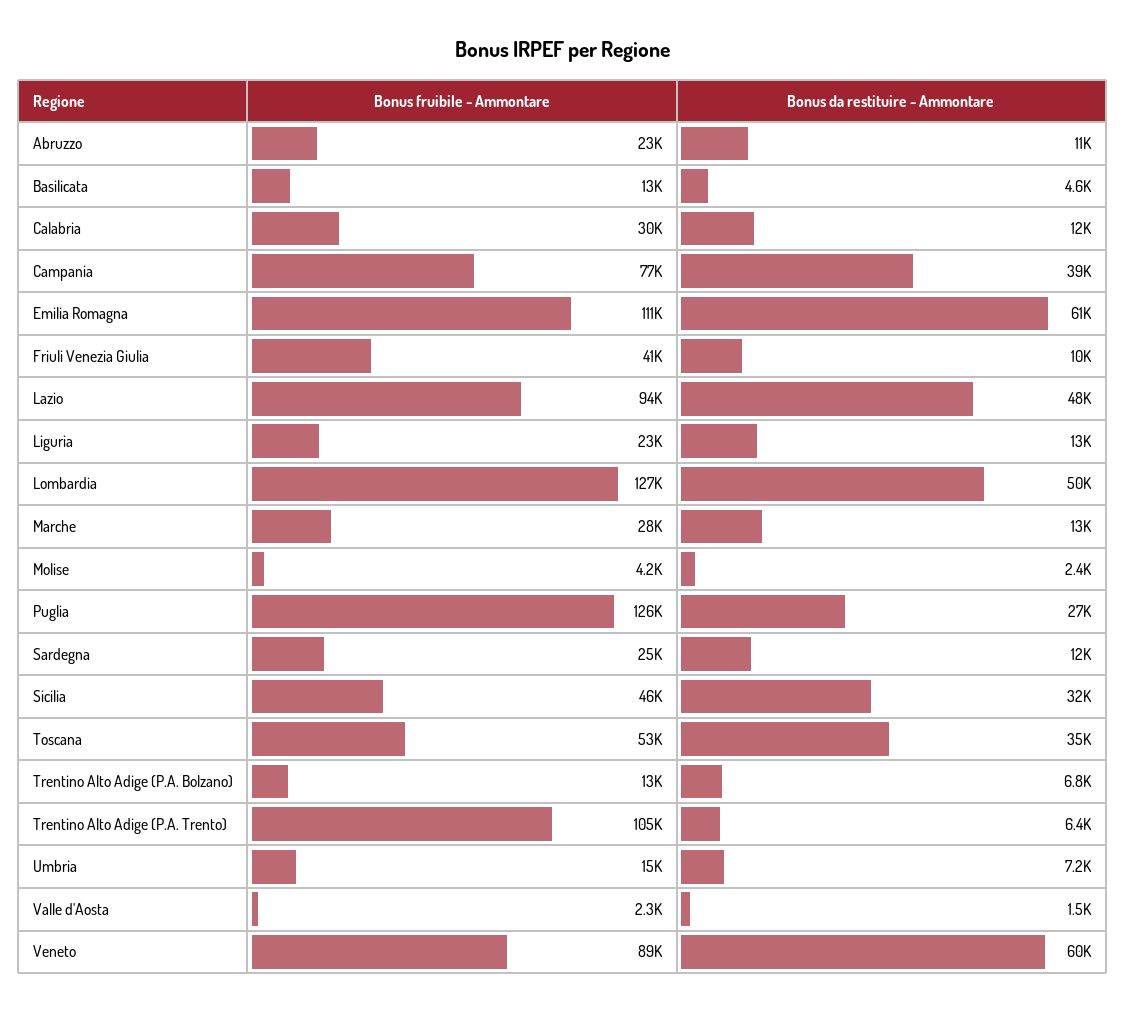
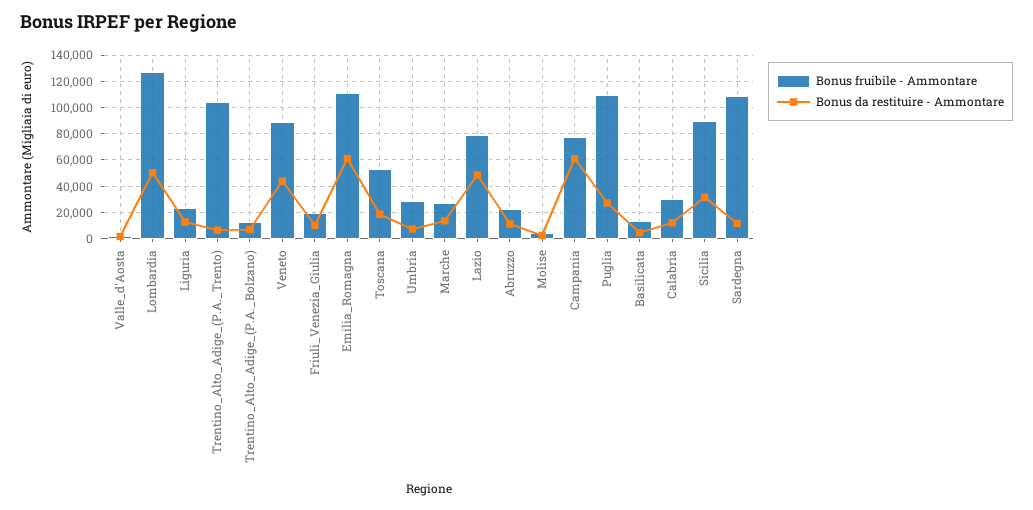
  {
    "Bonus fruibile - Ammontare": {
      "Abruzzo": 23000,
      "Basilicata": 13000,
      "Calabria": 30000,
      "Campania": 77000,
      "Emilia Romagna": 111000,
-     "Friuli Venezia Giulia": 41000,
+     "Friuli Venezia Giulia": 20000,
-     "Lazio": 94000,
+     "Lazio": 80000,
      "Liguria": 23000,
      "Lombardia": 127000,
      "Marche": 28000,
      "Molise": 4200,
-     "Puglia": 126000,
+     "Puglia": 110000,
-     "Sardegna": 25000,
+     "Sardegna": 110000,
-     "Sicilia": 46000,
+     "Sicilia": 90000,
      "Toscana": 53000,
      "Trentino Alto Adige (P.A. Bolzano)": 13000,
      "Trentino Alto Adige (P.A. Trento)": 105000,
-     "Umbria": 15000,
+     "Umbria": 30000,
      "Valle d'Aosta": 2300,
      "Veneto": 89000
    },
    "Bonus da restituire - Ammontare": {
      "Abruzzo": 11000,
      "Basilicata": 4600,
      "Calabria": 12000,
-     "Campania": 39000,
+     "Campania": 60000,
      "Emilia Romagna": 61000,
      "Friuli Venezia Giulia": 10000,
      "Lazio": 48000,
      "Liguria": 13000,
      "Lombardia": 50000,
      "Marche": 13000,
      "Molise": 2400,
      "Puglia": 27000,
      "Sardegna": 12000,
      "Sicilia": 32000,
-     "Toscana": 35000,
+     "Toscana": 20000,
      "Trentino Alto Adige (P.A. Bolzano)": 6800,
      "Trentino Alto Adige (P.A. Trento)": 6400,
      "Umbria": 7200,
      "Valle d'Aosta": 1500,
-     "Veneto": 60000
+     "Veneto": 45000
    }
  }

